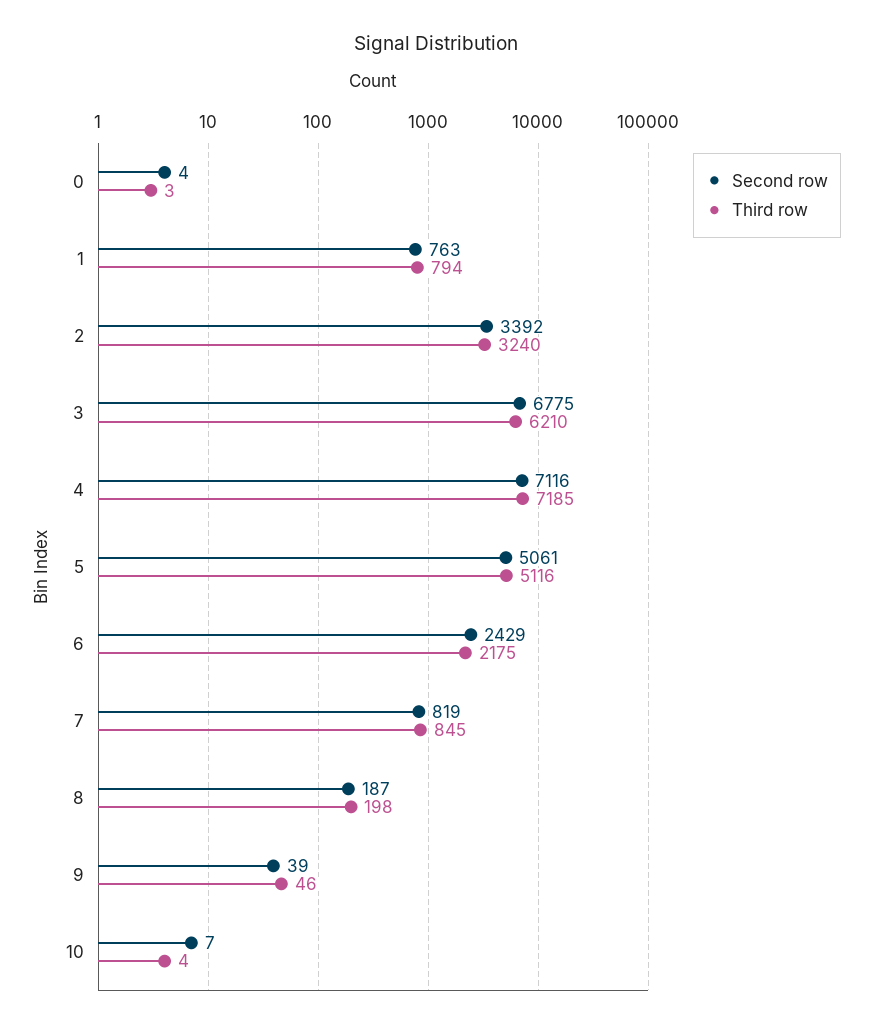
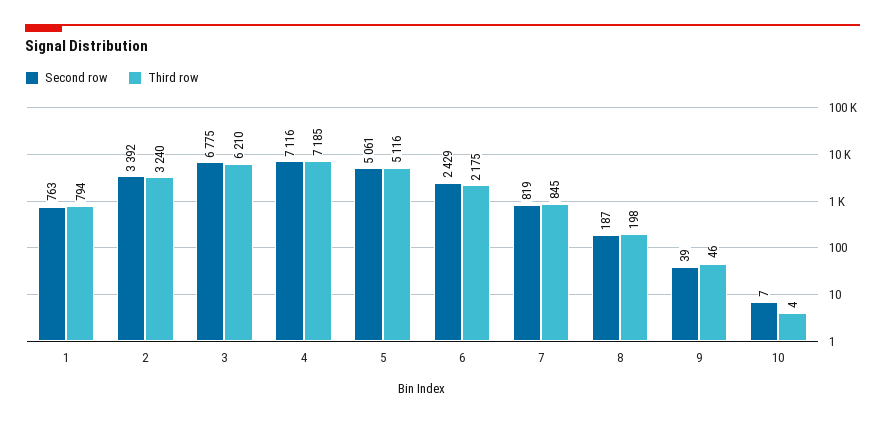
  {
    "Second row": {
-     "0": 4,
      "1": 763,
      "2": 3392,
      "3": 6775,
      "4": 7116,
      "5": 5061,
      "6": 2429,
      "7": 819,
      "8": 187,
      "9": 39,
      "10": 7
    },
    "Third row": {
-     "0": 3,
      "1": 794,
      "2": 3240,
      "3": 6210,
      "4": 7185,
      "5": 5116,
      "6": 2175,
      "7": 845,
      "8": 198,
      "9": 46,
      "10": 4
    }
  }

